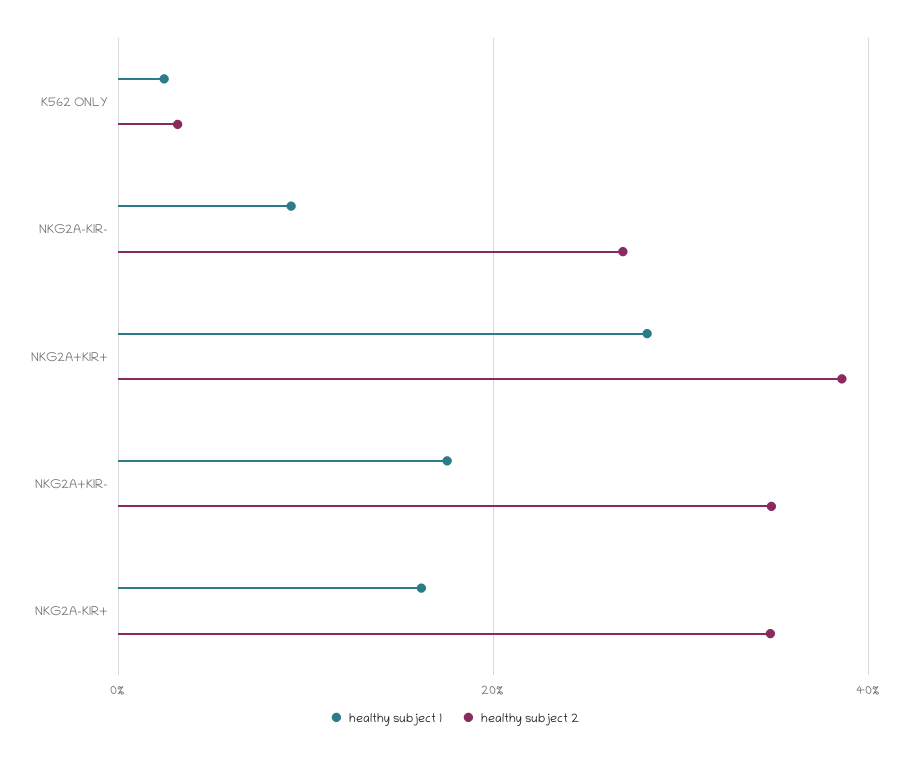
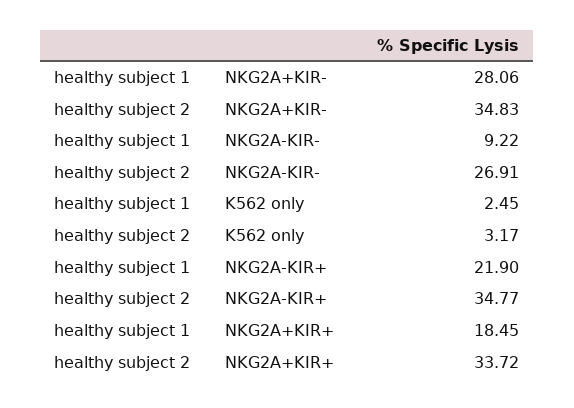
  {
    "healthy subject 1": {
      "K562 ONLY": 2.45,
      "NKG2A-KIR-": 9.22,
-     "NKG2A+KIR+": 28,
+     "NKG2A+KIR+": 18.45,
-     "NKG2A+KIR-": 18,
+     "NKG2A+KIR-": 28.06,
-     "NKG2A-KIR+": 16
+     "NKG2A-KIR+": 21.9
    },
    "healthy subject 2": {
      "K562 ONLY": 3.17,
      "NKG2A-KIR-": 26.91,
-     "NKG2A+KIR+": 38,
+     "NKG2A+KIR+": 33.72,
      "NKG2A+KIR-": 34.83,
      "NKG2A-KIR+": 34.77
    }
  }

